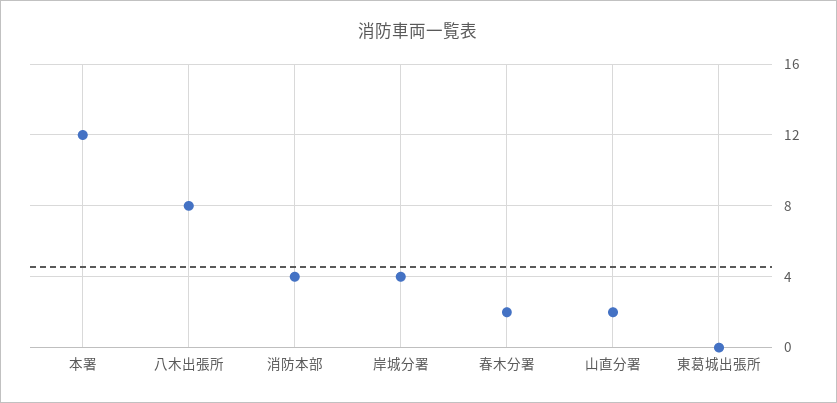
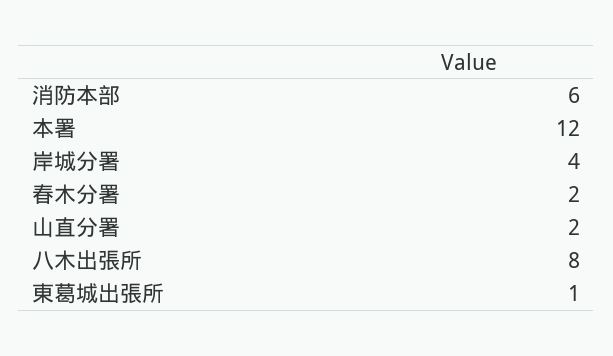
  {
    "本署": 12,
    "八木出張所": 8,
-   "消防本部": 4,
+   "消防本部": 6,
    "岸城分署": 4,
    "春木分署": 2,
    "山直分署": 2,
-   "東葛城出張所": 0
+   "東葛城出張所": 1
  }

